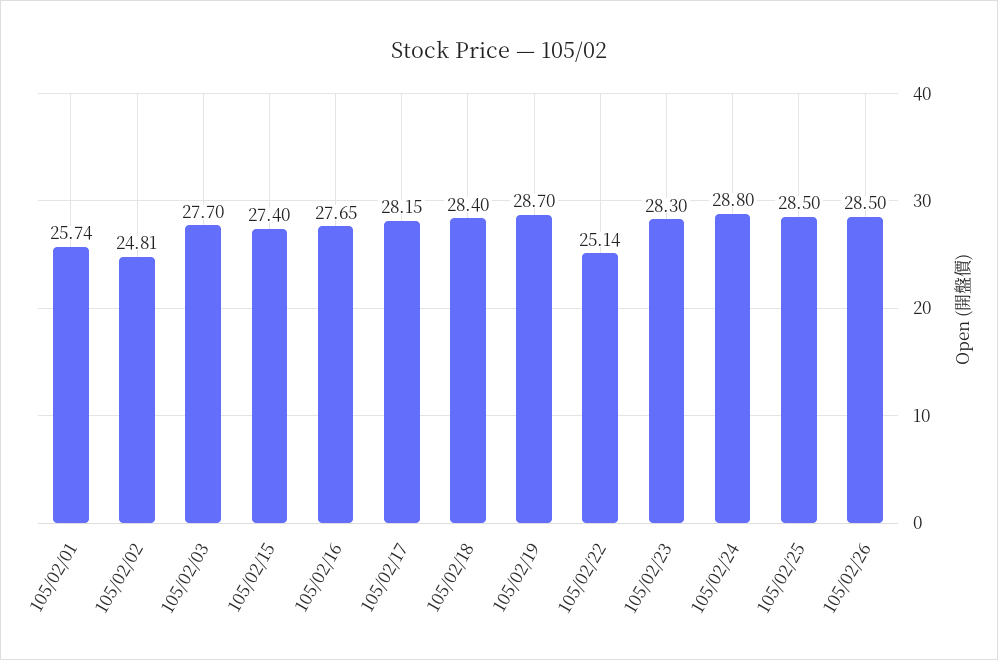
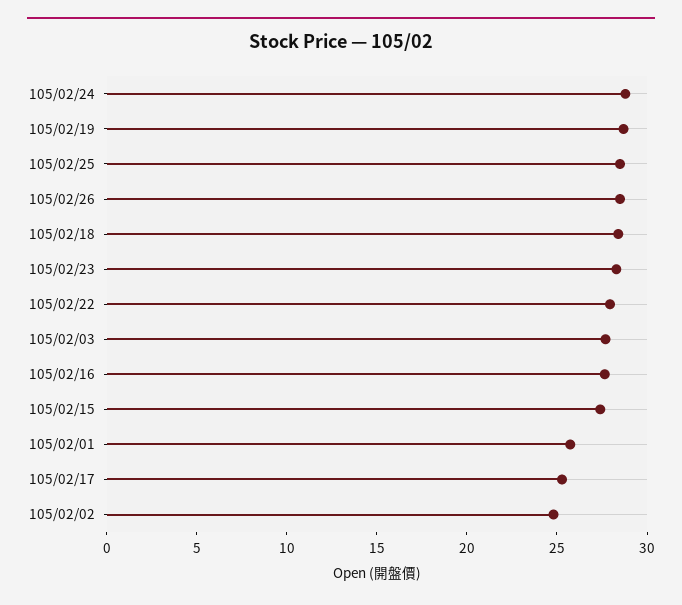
  {
    "105/02/01": 25.74,
    "105/02/02": 24.81,
    "105/02/03": 27.7,
    "105/02/15": 27.4,
    "105/02/16": 27.65,
-   "105/02/17": 28.15,
+   "105/02/17": 25,
    "105/02/18": 28.4,
    "105/02/19": 28.7,
-   "105/02/22": 25.14,
+   "105/02/22": 28,
    "105/02/23": 28.3,
    "105/02/24": 28.8,
    "105/02/25": 28.5,
    "105/02/26": 28.5
  }

